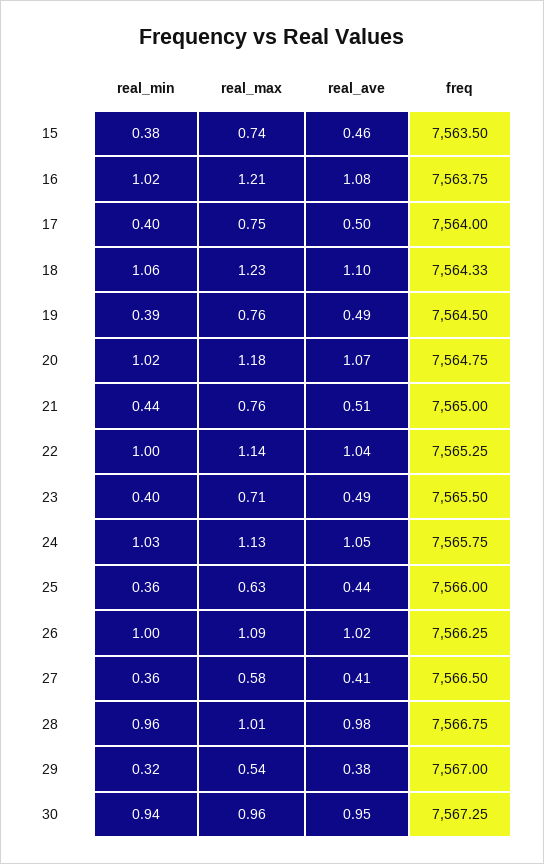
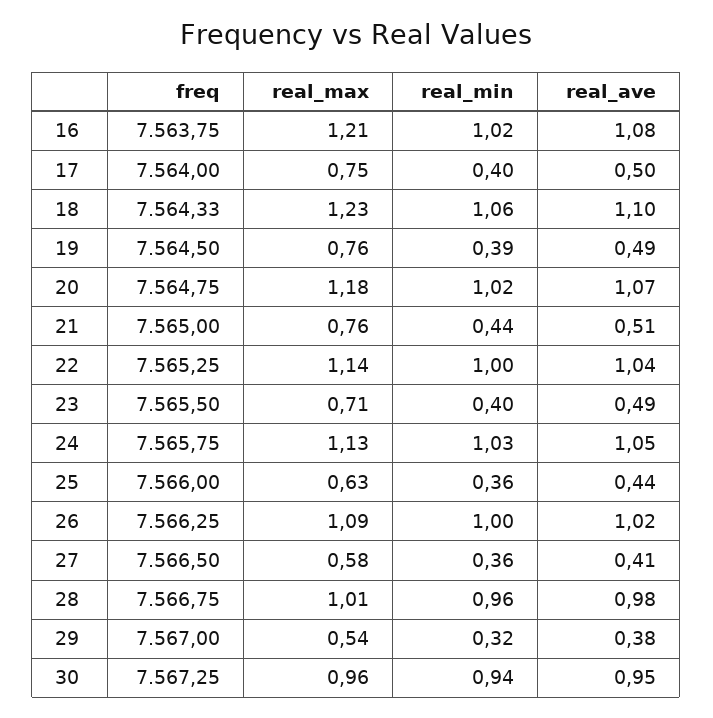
  {
    "real_min": {
-     "15": 0.38,
      "16": 1.02,
      "17": 0.4,
      "18": 1.06,
      "19": 0.39,
      "20": 1.02,
      "21": 0.44,
      "22": 1,
      "23": 0.4,
      "24": 1.03,
      "25": 0.36,
      "26": 1,
      "27": 0.36,
      "28": 0.96,
      "29": 0.32,
      "30": 0.94
    },
    "real_max": {
-     "15": 0.74,
      "16": 1.21,
      "17": 0.75,
      "18": 1.23,
      "19": 0.76,
      "20": 1.18,
      "21": 0.76,
      "22": 1.14,
      "23": 0.71,
      "24": 1.13,
      "25": 0.63,
      "26": 1.09,
      "27": 0.58,
      "28": 1.01,
      "29": 0.54,
      "30": 0.96
    },
    "real_ave": {
-     "15": 0.46,
      "16": 1.08,
      "17": 0.5,
      "18": 1.1,
      "19": 0.49,
      "20": 1.07,
      "21": 0.51,
      "22": 1.04,
      "23": 0.49,
      "24": 1.05,
      "25": 0.44,
      "26": 1.02,
      "27": 0.41,
      "28": 0.98,
      "29": 0.38,
      "30": 0.95
    },
    "freq": {
-     "15": 7563.5,
      "16": 7563.75,
      "17": 7564,
      "18": 7564.33,
      "19": 7564.5,
      "20": 7564.75,
      "21": 7565,
      "22": 7565.25,
      "23": 7565.5,
      "24": 7565.75,
      "25": 7566,
      "26": 7566.25,
      "27": 7566.5,
      "28": 7566.75,
      "29": 7567,
      "30": 7567.25
    }
  }

